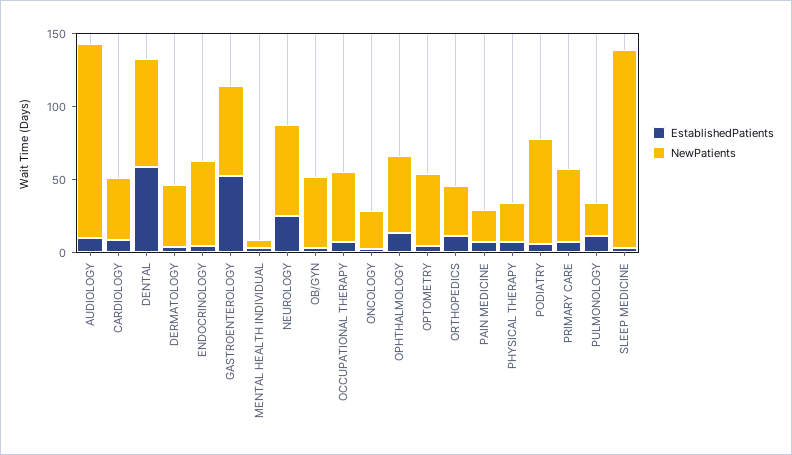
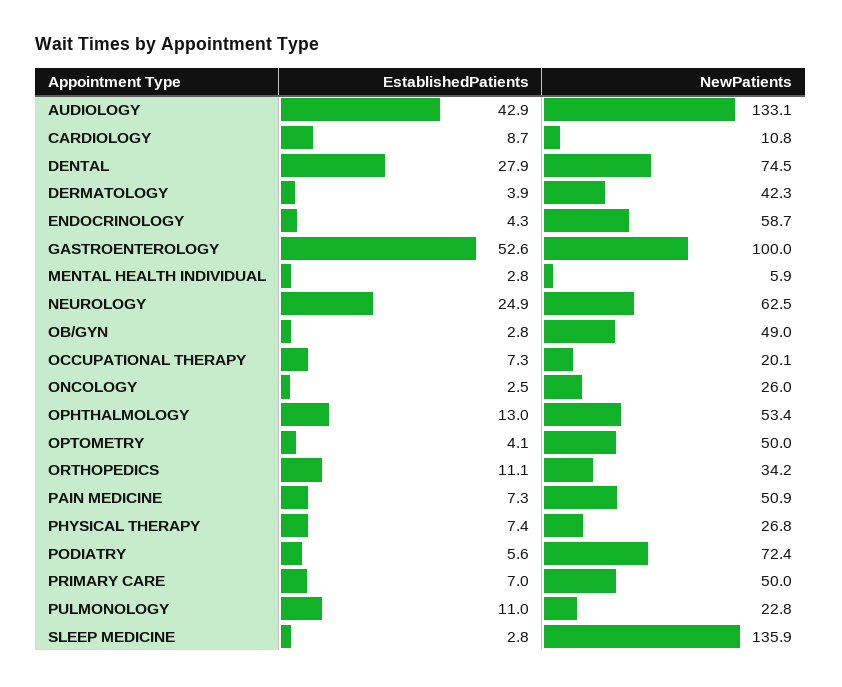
  {
    "EstablishedPatients": {
-     "AUDIOLOGY": 10,
+     "AUDIOLOGY": 42.9,
      "CARDIOLOGY": 8.7,
-     "DENTAL": 60,
+     "DENTAL": 27.9,
      "DERMATOLOGY": 3.9,
      "ENDOCRINOLOGY": 4.3,
      "GASTROENTEROLOGY": 52.6,
      "MENTAL HEALTH INDIVIDUAL": 2.8,
      "NEUROLOGY": 24.9,
      "OB/GYN": 2.8,
      "OCCUPATIONAL THERAPY": 7.3,
      "ONCOLOGY": 2.5,
      "OPHTHALMOLOGY": 13,
      "OPTOMETRY": 4.1,
      "ORTHOPEDICS": 11.1,
      "PAIN MEDICINE": 7.3,
      "PHYSICAL THERAPY": 7.4,
      "PODIATRY": 5.6,
      "PRIMARY CARE": 7,
      "PULMONOLOGY": 11,
      "SLEEP MEDICINE": 2.8
    },
    "NewPatients": {
      "AUDIOLOGY": 133.1,
-     "CARDIOLOGY": 40,
+     "CARDIOLOGY": 10.8,
      "DENTAL": 74.5,
      "DERMATOLOGY": 42.3,
      "ENDOCRINOLOGY": 58.7,
-     "GASTROENTEROLOGY": 60,
+     "GASTROENTEROLOGY": 100,
      "MENTAL HEALTH INDIVIDUAL": 5.9,
      "NEUROLOGY": 62.5,
      "OB/GYN": 49,
-     "OCCUPATIONAL THERAPY": 50,
+     "OCCUPATIONAL THERAPY": 20.1,
      "ONCOLOGY": 26,
      "OPHTHALMOLOGY": 53.4,
      "OPTOMETRY": 50,
      "ORTHOPEDICS": 34.2,
-     "PAIN MEDICINE": 20,
+     "PAIN MEDICINE": 50.9,
      "PHYSICAL THERAPY": 26.8,
      "PODIATRY": 72.4,
      "PRIMARY CARE": 50,
      "PULMONOLOGY": 22.8,
      "SLEEP MEDICINE": 135.9
    }
  }

